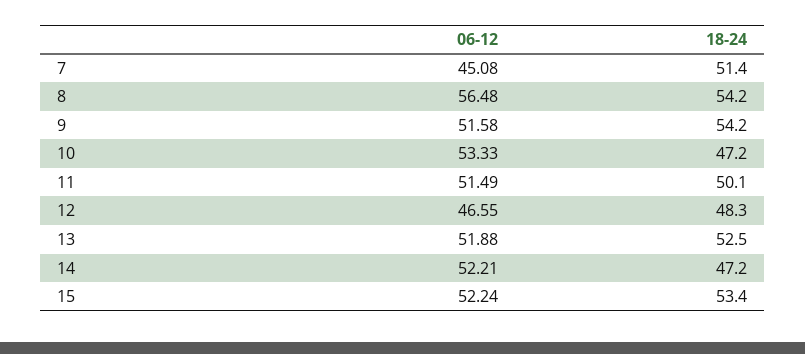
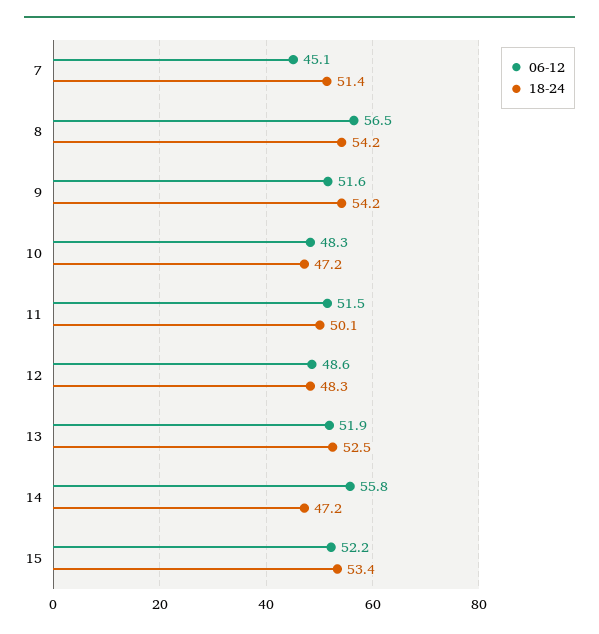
  {
    "06-12": {
      "7": 45.08,
      "8": 56.48,
      "9": 51.58,
-     "10": 53.33,
+     "10": 48.3,
      "11": 51.49,
-     "12": 46.55,
+     "12": 48.6,
      "13": 51.88,
-     "14": 52.21,
+     "14": 55.8,
      "15": 52.24
    },
    "18-24": {
      "7": 51.4,
      "8": 54.2,
      "9": 54.2,
      "10": 47.2,
      "11": 50.1,
      "12": 48.3,
      "13": 52.5,
      "14": 47.2,
      "15": 53.4
    }
  }

